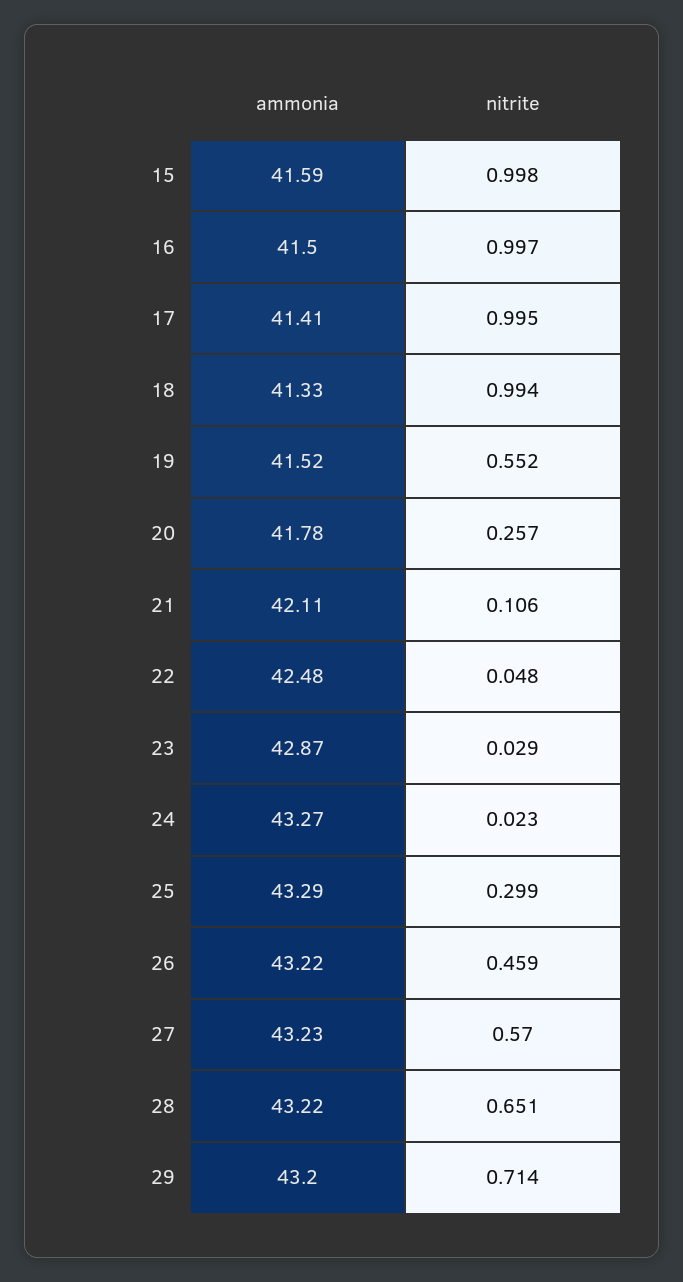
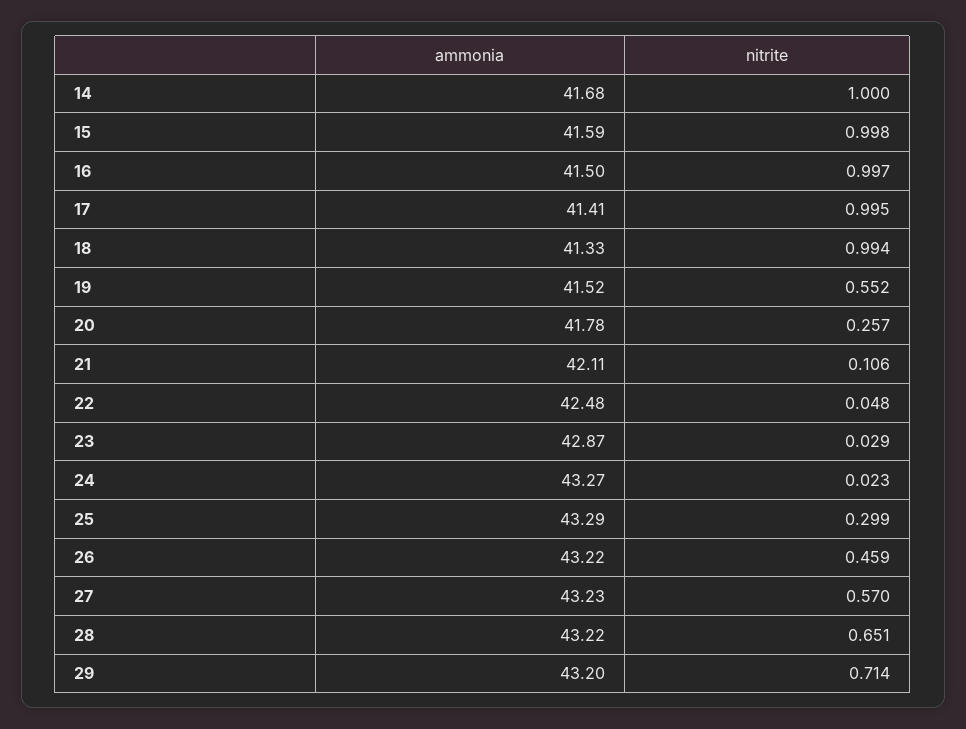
  {
    "ammonia": {
      "15": 41.59,
      "16": 41.5,
      "17": 41.41,
      "18": 41.33,
      "19": 41.52,
      "20": 41.78,
      "21": 42.11,
      "22": 42.48,
      "23": 42.87,
      "24": 43.27,
      "25": 43.29,
      "26": 43.22,
      "27": 43.23,
      "28": 43.22,
-     "29": 43.2
+     "29": 43.2,
+     "14": 41.68
    },
    "nitrite": {
      "15": 0.998,
      "16": 0.997,
      "17": 0.995,
      "18": 0.994,
      "19": 0.552,
      "20": 0.257,
      "21": 0.106,
      "22": 0.048,
      "23": 0.029,
      "24": 0.023,
      "25": 0.299,
      "26": 0.459,
      "27": 0.57,
      "28": 0.651,
-     "29": 0.714
+     "29": 0.714,
+     "14": 1
    }
  }

